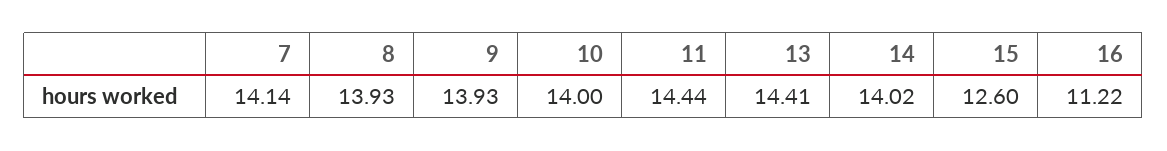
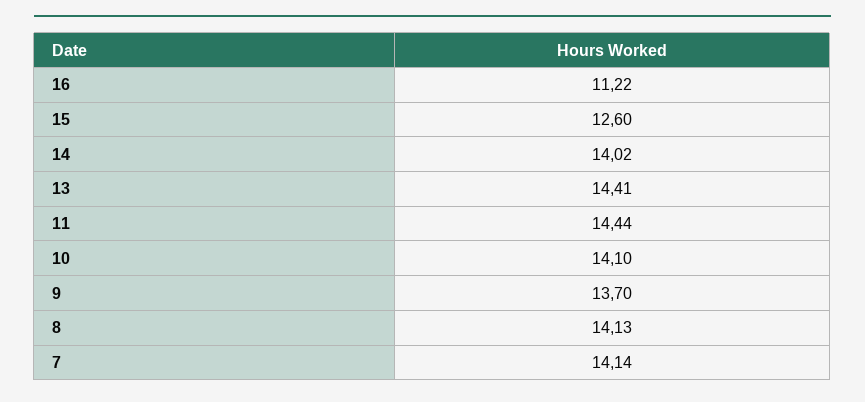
  {
    "7": 14.14,
-   "8": 13.93,
+   "8": 14.13,
-   "9": 13.93,
+   "9": 13.7,
-   "10": 14,
+   "10": 14.1,
    "11": 14.44,
    "13": 14.41,
    "14": 14.02,
    "15": 12.6,
    "16": 11.22
  }

